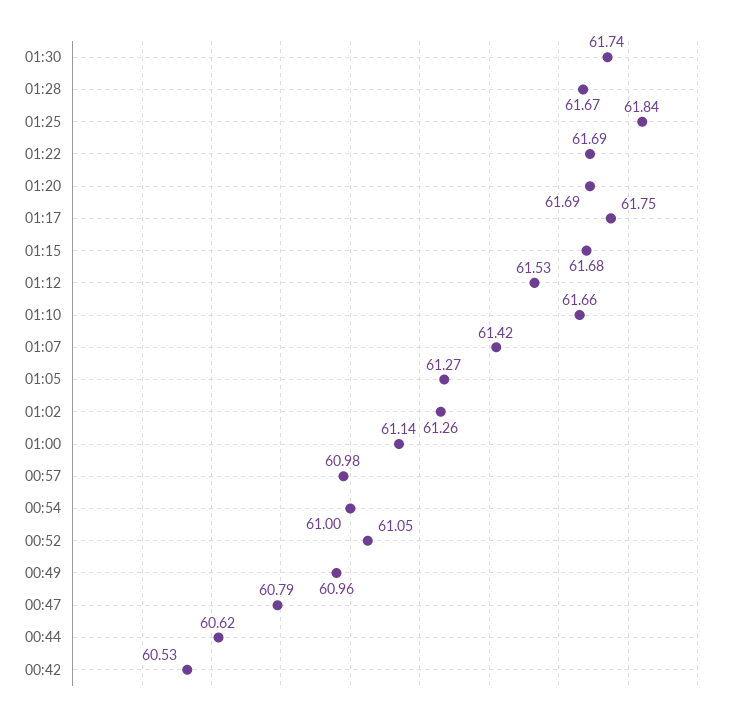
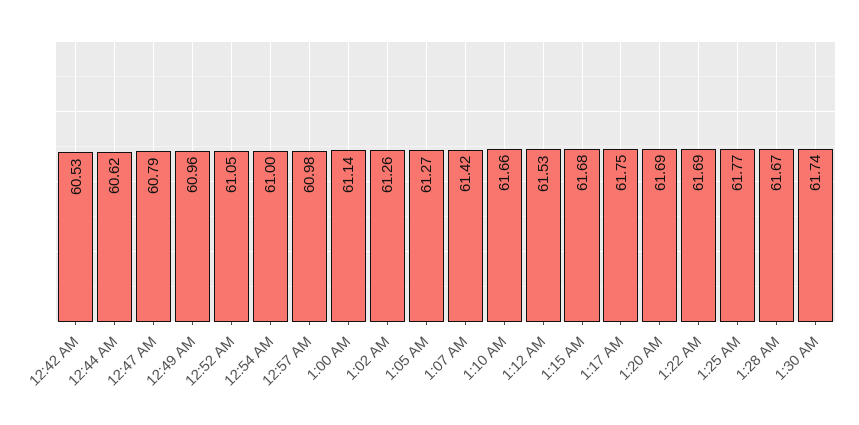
  {
    "01:30": 61.74,
    "01:28": 61.67,
-   "01:25": 61.84,
+   "01:25": 61.77,
    "01:22": 61.69,
    "01:20": 61.69,
    "01:17": 61.75,
    "01:15": 61.68,
    "01:12": 61.53,
    "01:10": 61.66,
    "01:07": 61.42,
    "01:05": 61.27,
    "01:02": 61.26,
    "01:00": 61.14,
    "00:57": 60.98,
    "00:54": 61,
    "00:52": 61.05,
    "00:49": 60.96,
    "00:47": 60.79,
    "00:44": 60.62,
    "00:42": 60.53
  }

